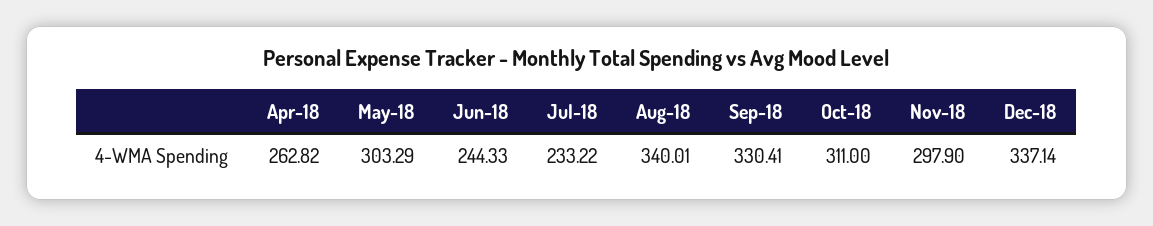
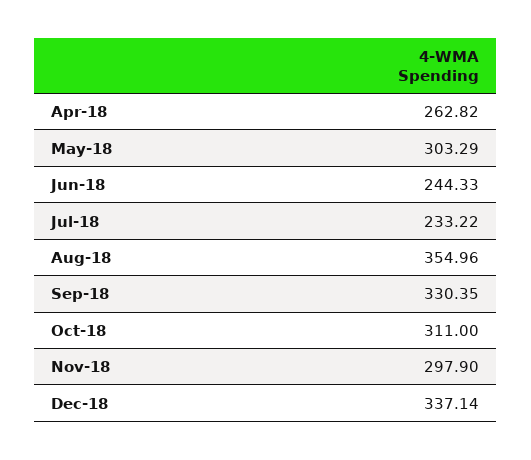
  {
    "Apr-18": 262.82,
    "May-18": 303.29,
    "Jun-18": 244.33,
    "Jul-18": 233.22,
-   "Aug-18": 340.01,
+   "Aug-18": 354.96,
-   "Sep-18": 330.41,
+   "Sep-18": 330.35,
    "Oct-18": 311,
    "Nov-18": 297.9,
    "Dec-18": 337.14
  }

